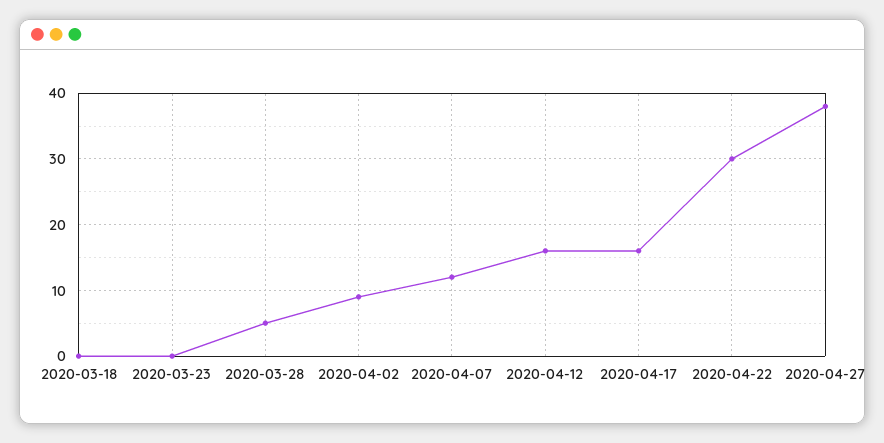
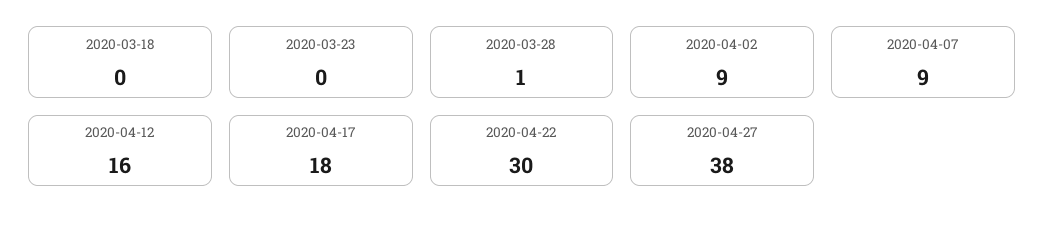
  {
    "2020-03-18": 0,
    "2020-03-23": 0,
-   "2020-03-28": 5,
+   "2020-03-28": 1,
    "2020-04-02": 9,
-   "2020-04-07": 12,
+   "2020-04-07": 9,
    "2020-04-12": 16,
-   "2020-04-17": 16,
+   "2020-04-17": 18,
    "2020-04-22": 30,
    "2020-04-27": 38
  }

